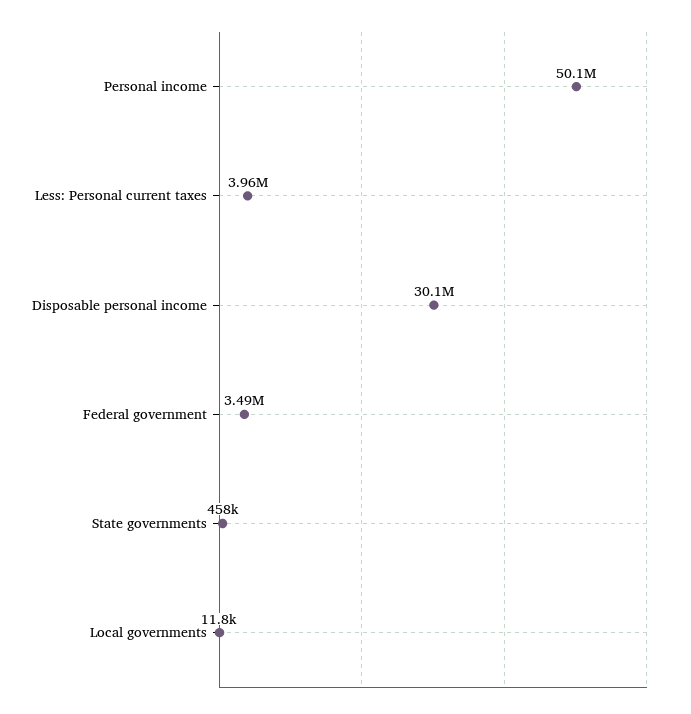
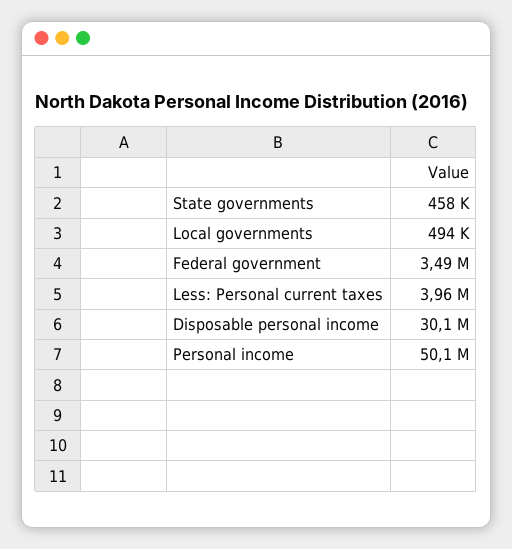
  {
    "Personal income": 50100000,
    "Less: Personal current taxes": 3960000,
    "Disposable personal income": 30100000,
    "Federal government": 3490000,
    "State governments": 458000,
-   "Local governments": 11800
+   "Local governments": 494000
  }

